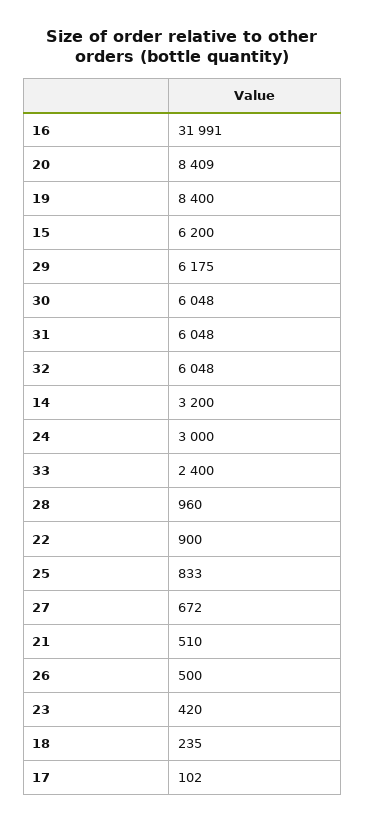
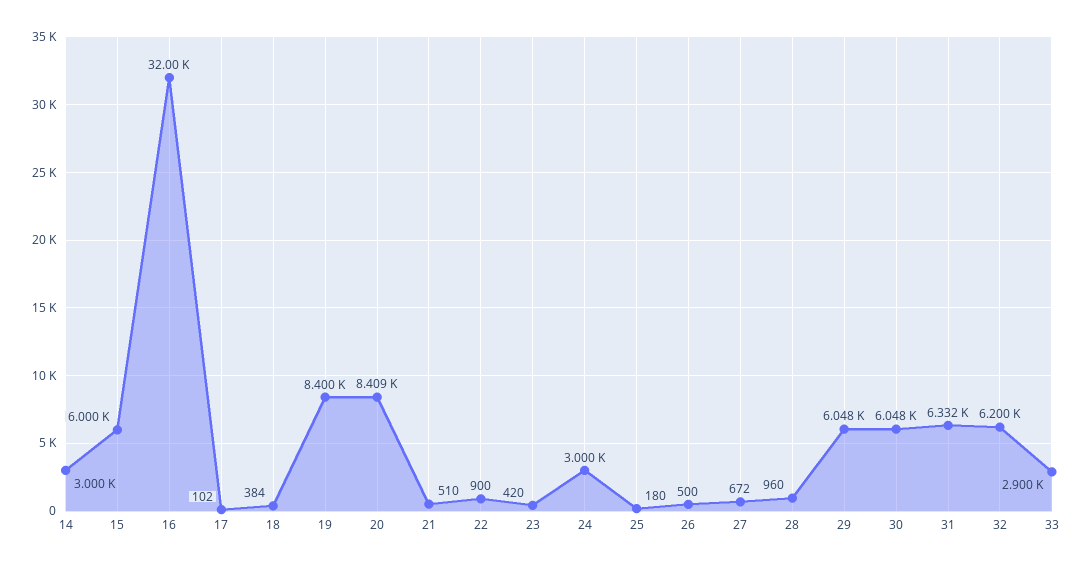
  {
-   "16": 31991,
+   "16": 32000,
    "20": 8409,
    "19": 8400,
-   "15": 6200,
+   "15": 6000,
-   "29": 6175,
+   "29": 6048,
    "30": 6048,
-   "31": 6048,
+   "31": 6332,
-   "32": 6048,
+   "32": 6200,
-   "14": 3200,
+   "14": 3000,
    "24": 3000,
-   "33": 2400,
+   "33": 2900,
    "28": 960,
    "22": 900,
-   "25": 833,
+   "25": 180,
    "27": 672,
    "21": 510,
    "26": 500,
    "23": 420,
-   "18": 235,
+   "18": 384,
    "17": 102
  }

